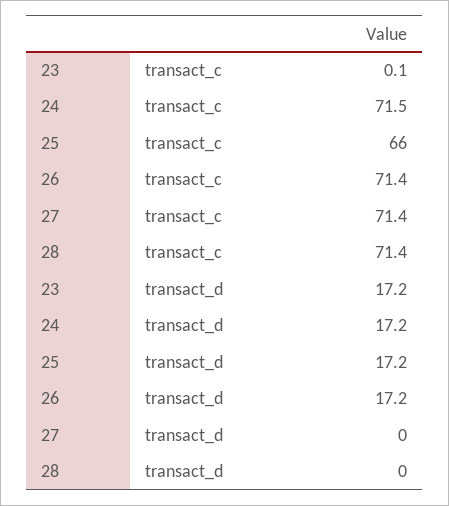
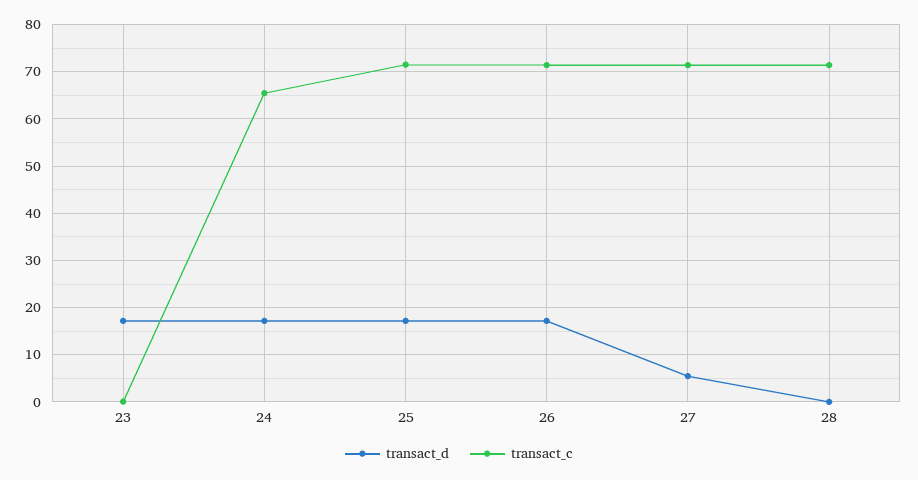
  {
    "transact_c": {
      "23": 0.1,
-     "24": 71.5,
+     "24": 66,
-     "25": 66,
+     "25": 72,
      "26": 71.4,
      "27": 71.4,
      "28": 71.4
    },
    "transact_d": {
      "23": 17.2,
      "24": 17.2,
      "25": 17.2,
      "26": 17.2,
-     "27": 0,
+     "27": 6,
      "28": 0
    }
  }

